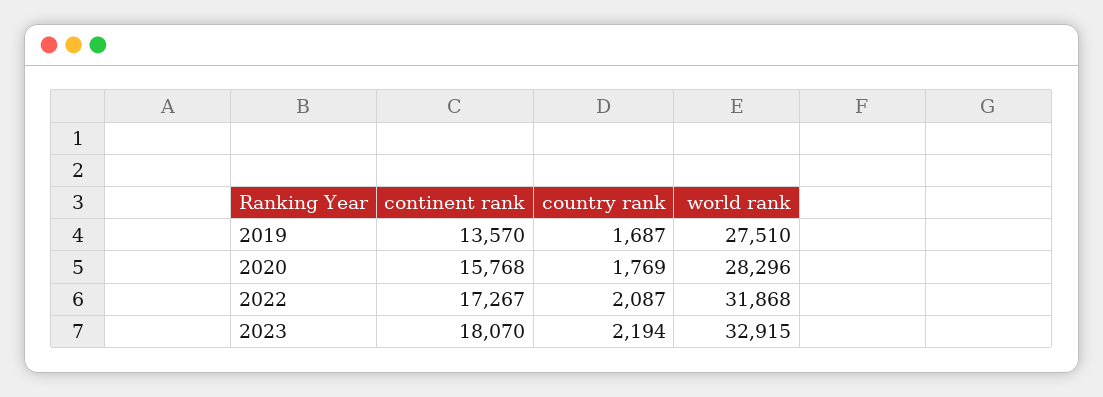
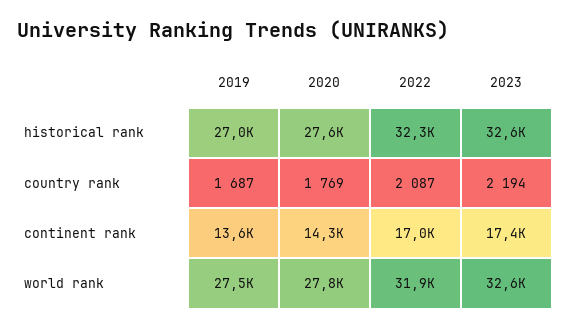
  {
    "continent rank": {
      "2019": 13570,
-     "2020": 15768,
+     "2020": 14300,
-     "2022": 17267,
+     "2022": 17000,
-     "2023": 18070
+     "2023": 17400
    },
    "country rank": {
      "2019": 1687,
      "2020": 1769,
      "2022": 2087,
      "2023": 2194
    },
    "world rank": {
      "2019": 27510,
-     "2020": 28296,
+     "2020": 27800,
      "2022": 31868,
-     "2023": 32915
+     "2023": 32600
-   }
+   },
+   "historical rank": {
+     "2019": 27000,
+     "2020": 27600,
+     "2022": 32300,
+     "2023": 32600
+   }
  }

